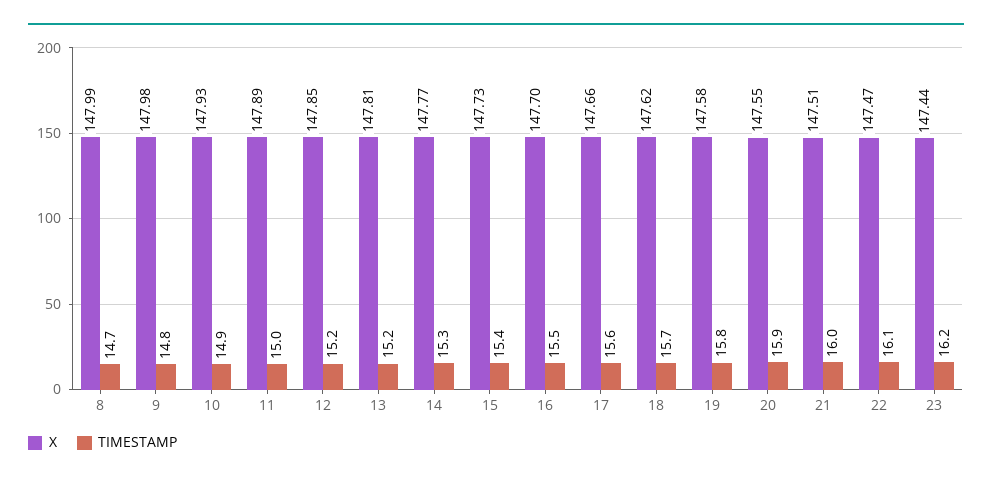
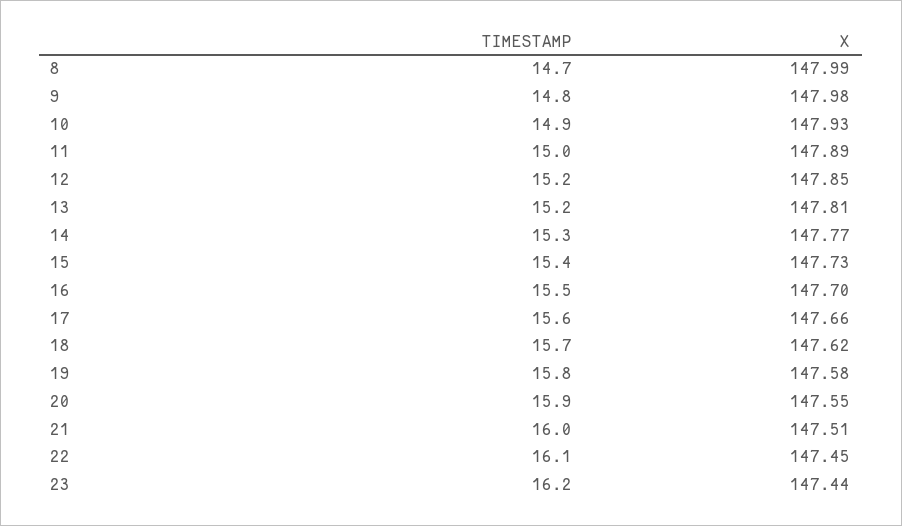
  {
    "X": {
      "8": 147.99,
      "9": 147.98,
      "10": 147.93,
      "11": 147.89,
      "12": 147.85,
      "13": 147.81,
      "14": 147.77,
      "15": 147.73,
      "16": 147.7,
      "17": 147.66,
      "18": 147.62,
      "19": 147.58,
      "20": 147.55,
      "21": 147.51,
-     "22": 147.47,
+     "22": 147.45,
      "23": 147.44
    },
    "TIMESTAMP": {
      "8": 14.7,
      "9": 14.8,
      "10": 14.9,
      "11": 15,
      "12": 15.2,
      "13": 15.2,
      "14": 15.3,
      "15": 15.4,
      "16": 15.5,
      "17": 15.6,
      "18": 15.7,
      "19": 15.8,
      "20": 15.9,
      "21": 16,
      "22": 16.1,
      "23": 16.2
    }
  }

